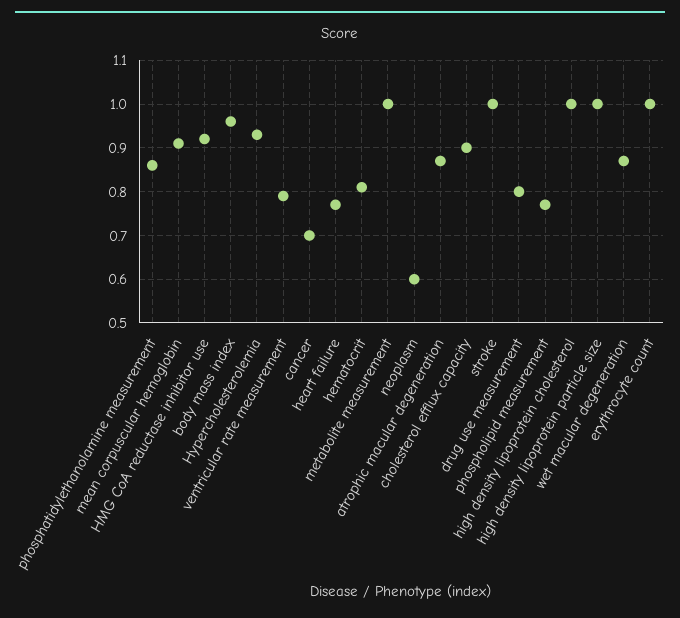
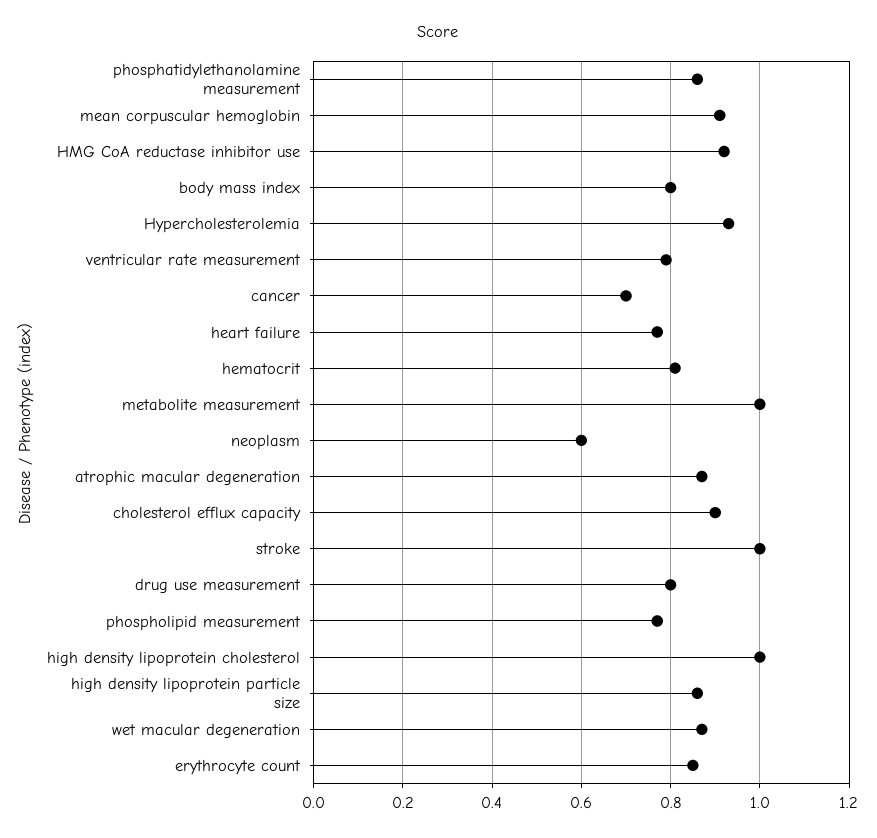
  {
    "phosphatidylethanolamine measurement": 0.85,
    "mean corpuscular hemoglobin": 0.9,
    "HMG CoA reductase inhibitor use": 0.9,
-   "body mass index": 0.95,
+   "body mass index": 0.8,
    "Hypercholesterolemia": 0.95,
    "ventricular rate measurement": 0.8,
    "cancer": 0.7,
    "heart failure": 0.75,
    "hematocrit": 0.8,
    "metabolite measurement": 1,
    "neoplasm": 0.6,
    "atrophic macular degeneration": 0.85,
    "cholesterol efflux capacity": 0.9,
    "stroke": 1,
    "drug use measurement": 0.8,
    "phospholipid measurement": 0.75,
    "high density lipoprotein cholesterol": 1,
-   "high density lipoprotein particle size": 1,
+   "high density lipoprotein particle size": 0.85,
    "wet macular degeneration": 0.85,
-   "erythrocyte count": 1
+   "erythrocyte count": 0.85
  }

